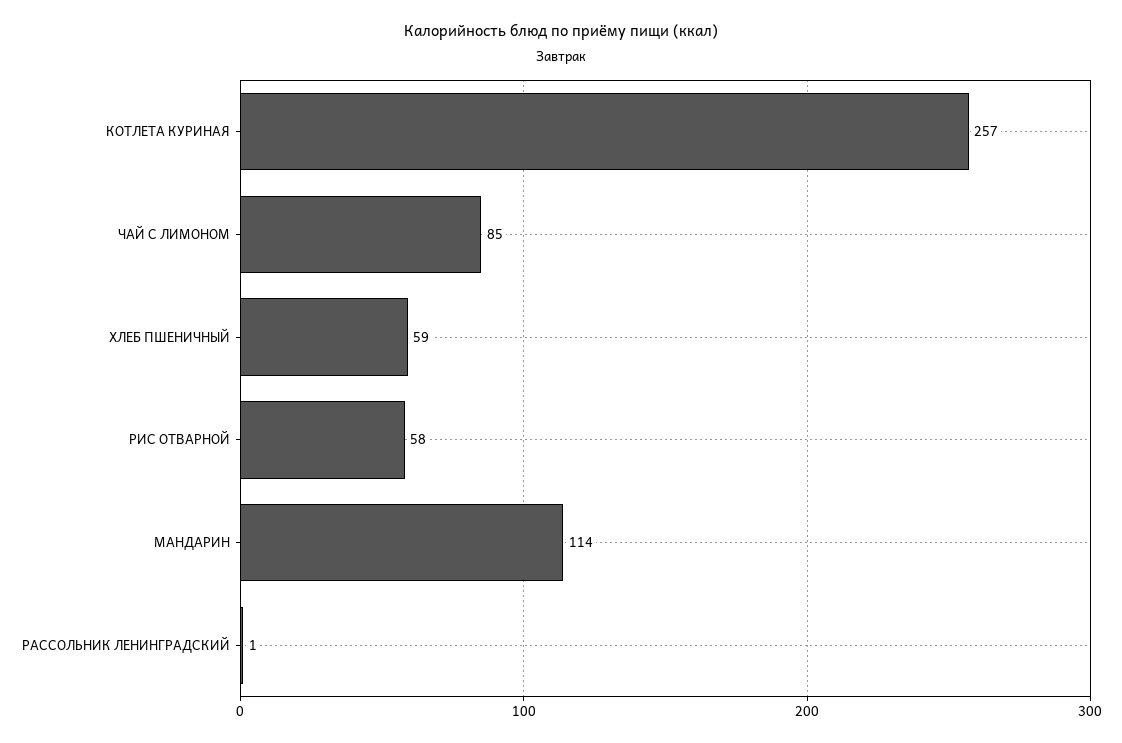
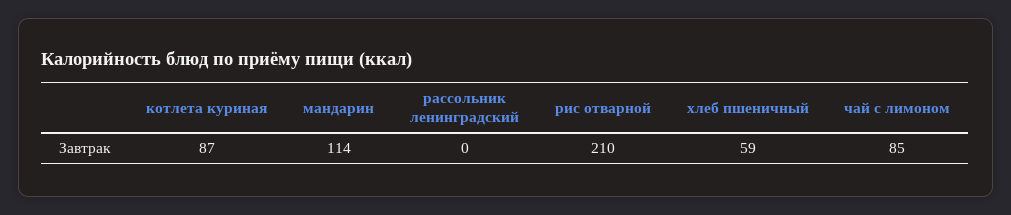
  {
-   "КОТЛЕТА КУРИНАЯ": 257,
+   "КОТЛЕТА КУРИНАЯ": 87,
    "ЧАЙ С ЛИМОНОМ": 85,
    "ХЛЕБ ПШЕНИЧНЫЙ": 59,
-   "РИС ОТВАРНОЙ": 58,
+   "РИС ОТВАРНОЙ": 210,
    "МАНДАРИН": 114,
-   "РАССОЛЬНИК ЛЕНИНГРАДСКИЙ": 1
+   "РАССОЛЬНИК ЛЕНИНГРАДСКИЙ": 0
  }

